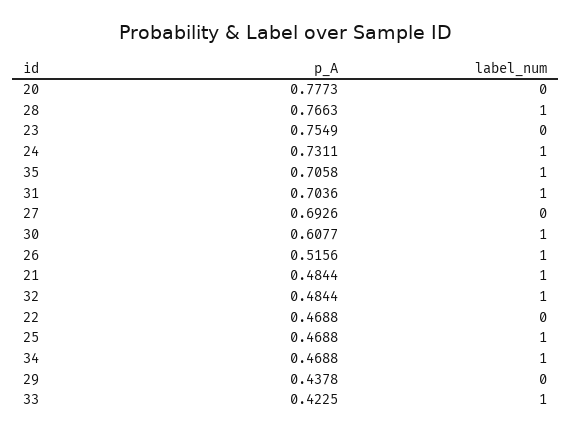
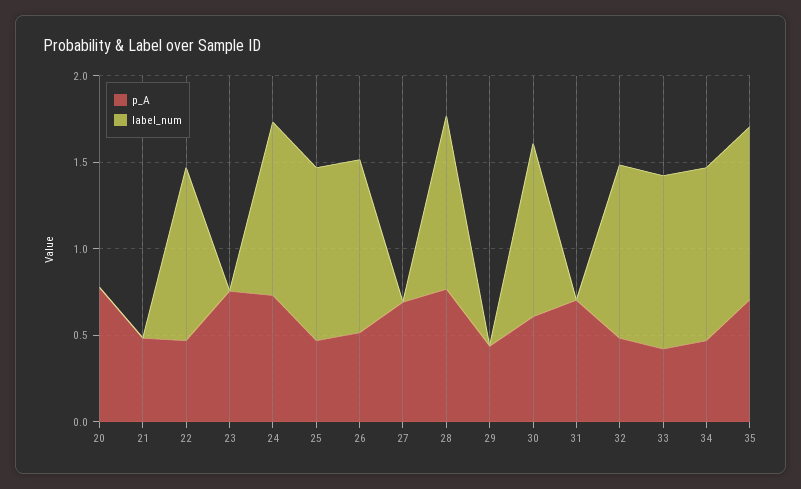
  {
    "p_A": {
      "20": 0.7773,
      "28": 0.7663,
      "23": 0.7549,
      "24": 0.7311,
      "35": 0.7058,
      "31": 0.7036,
      "27": 0.6926,
      "30": 0.6077,
      "26": 0.5156,
      "21": 0.4844,
      "32": 0.4844,
      "22": 0.4688,
      "25": 0.4688,
      "34": 0.4688,
      "29": 0.4378,
      "33": 0.4225
    },
    "label_num": {
      "20": 0,
      "28": 1,
      "23": 0,
      "24": 1,
      "35": 1,
-     "31": 1,
+     "31": 0,
      "27": 0,
      "30": 1,
      "26": 1,
-     "21": 1,
+     "21": 0,
      "32": 1,
-     "22": 0,
+     "22": 1,
      "25": 1,
      "34": 1,
      "29": 0,
      "33": 1
    }
  }

